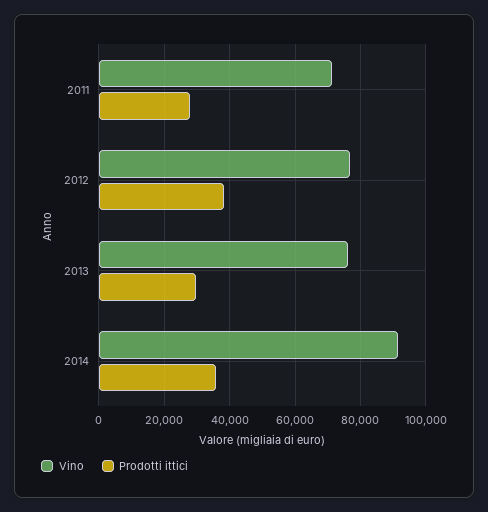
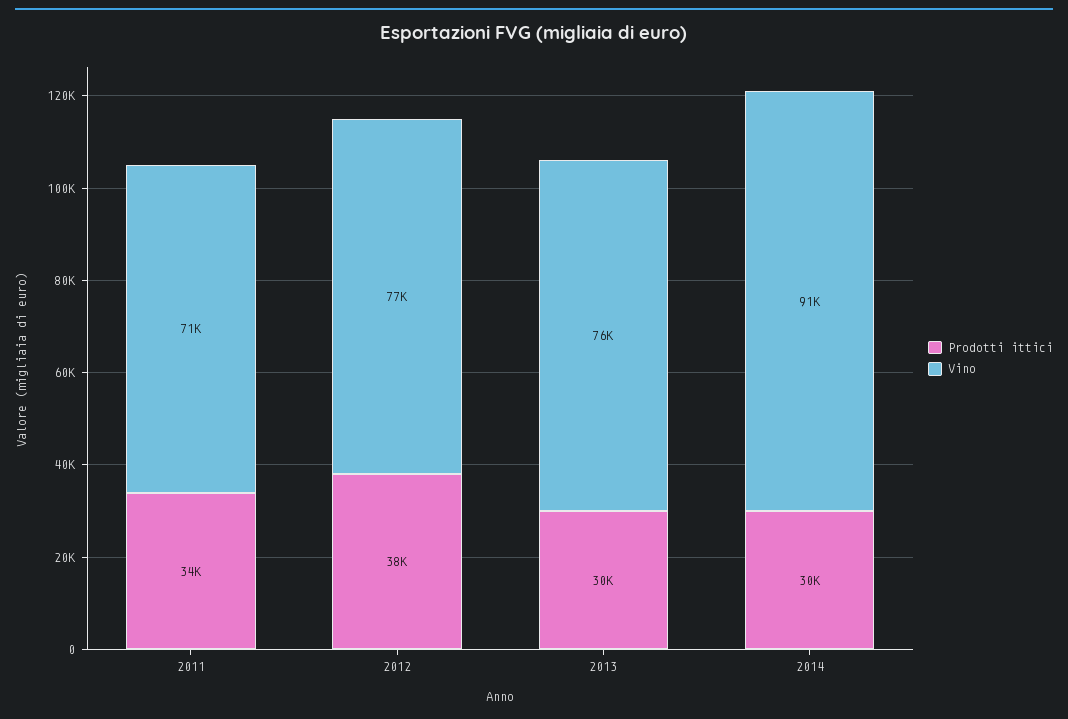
  {
    "Vino": {
      "2011": 71000,
      "2012": 77000,
      "2013": 76000,
      "2014": 91000
    },
    "Prodotti ittici": {
-     "2011": 28000,
+     "2011": 34000,
      "2012": 38000,
      "2013": 30000,
-     "2014": 36000
+     "2014": 30000
    }
  }

